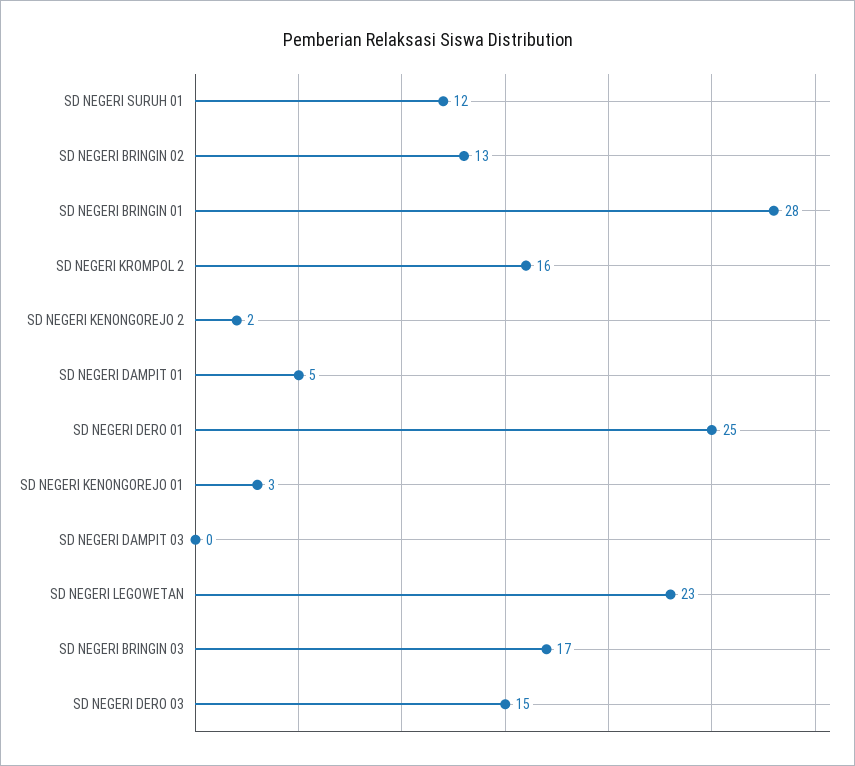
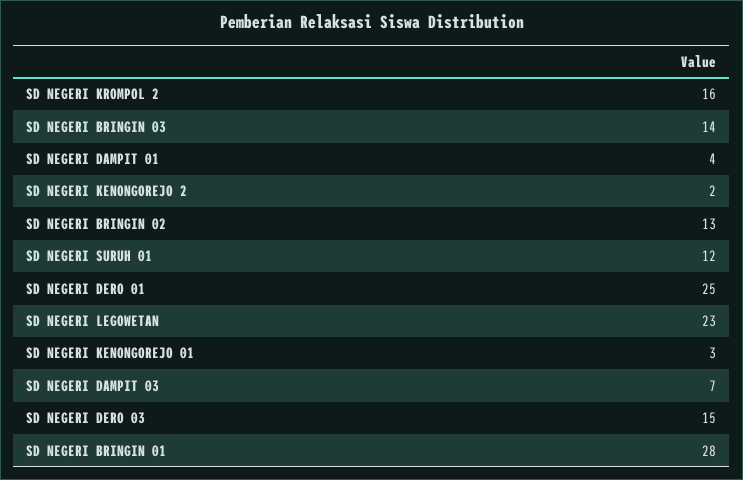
  {
    "SD NEGERI SURUH 01": 12,
    "SD NEGERI BRINGIN 02": 13,
    "SD NEGERI BRINGIN 01": 28,
    "SD NEGERI KROMPOL 2": 16,
    "SD NEGERI KENONGOREJO 2": 2,
-   "SD NEGERI DAMPIT 01": 5,
+   "SD NEGERI DAMPIT 01": 4,
    "SD NEGERI DERO 01": 25,
    "SD NEGERI KENONGOREJO 01": 3,
-   "SD NEGERI DAMPIT 03": 0,
+   "SD NEGERI DAMPIT 03": 7,
    "SD NEGERI LEGOWETAN": 23,
-   "SD NEGERI BRINGIN 03": 17,
+   "SD NEGERI BRINGIN 03": 14,
    "SD NEGERI DERO 03": 15
  }

